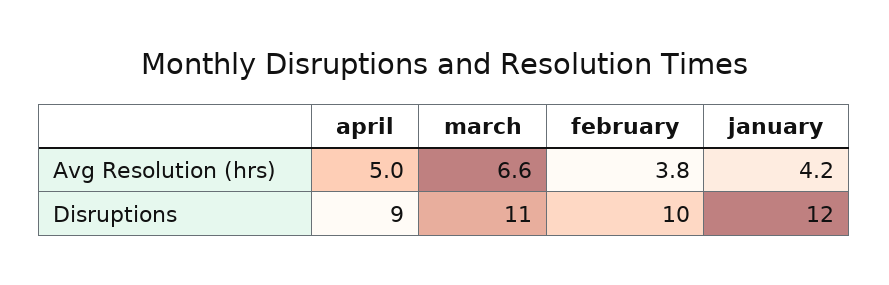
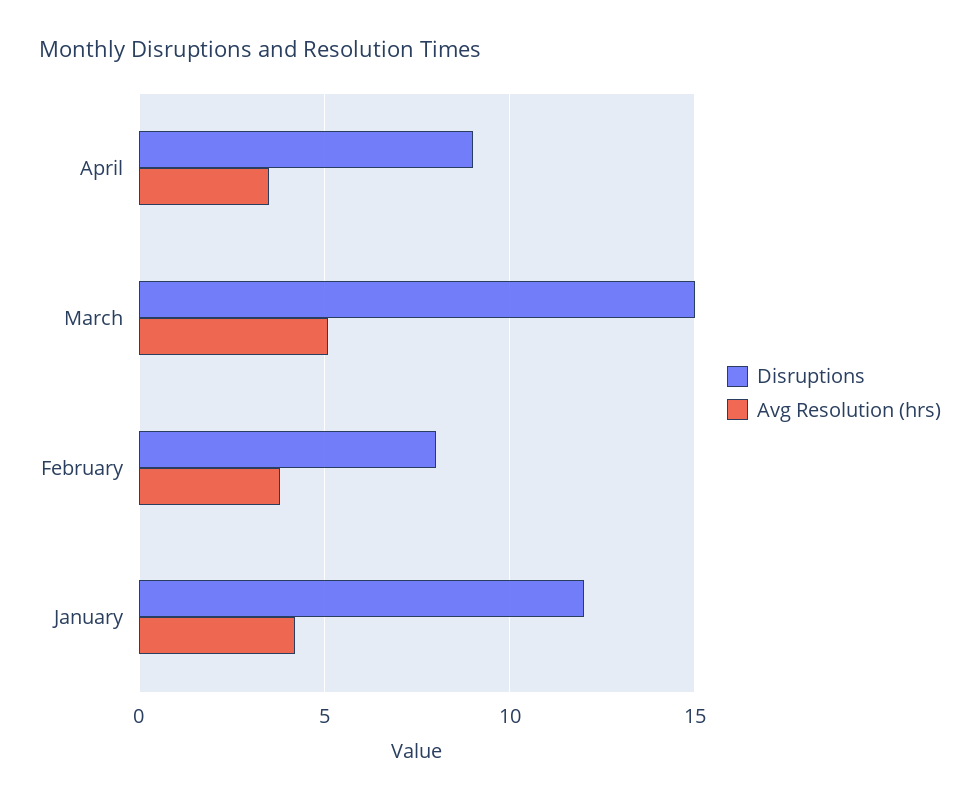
  {
    "Avg Resolution (hrs)": {
-     "april": 5,
+     "april": 3.5,
-     "march": 6.6,
+     "march": 5,
      "february": 3.8,
      "january": 4.2
    },
    "Disruptions": {
      "april": 9,
-     "march": 11,
+     "march": 15,
-     "february": 10,
+     "february": 8,
      "january": 12
    }
  }

